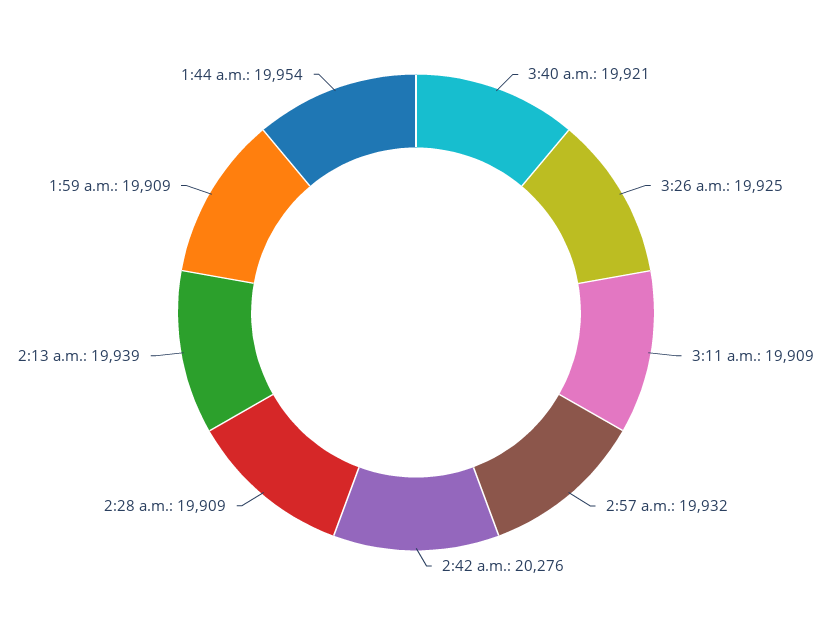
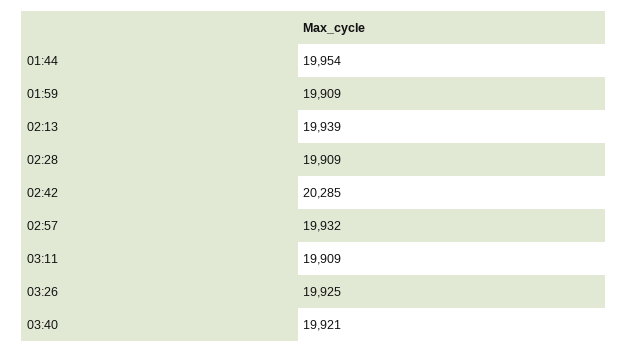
  {
    "3:40 a.m.": 19921,
    "3:26 a.m.": 19925,
    "3:11 a.m.": 19909,
    "2:57 a.m.": 19932,
-   "2:42 a.m.": 20276,
+   "2:42 a.m.": 20285,
    "2:28 a.m.": 19909,
    "2:13 a.m.": 19939,
    "1:59 a.m.": 19909,
    "1:44 a.m.": 19954
  }

